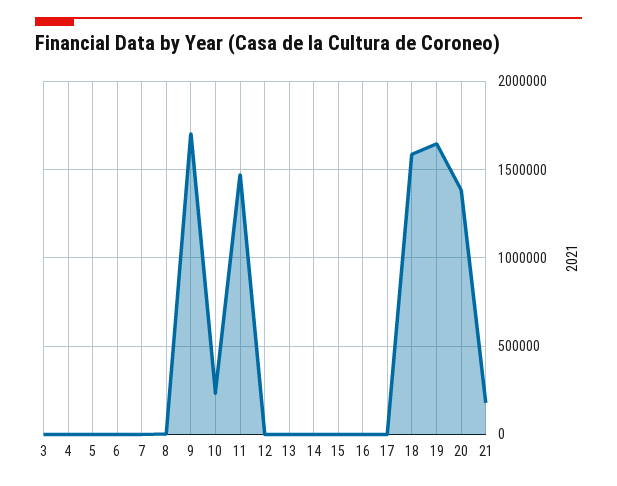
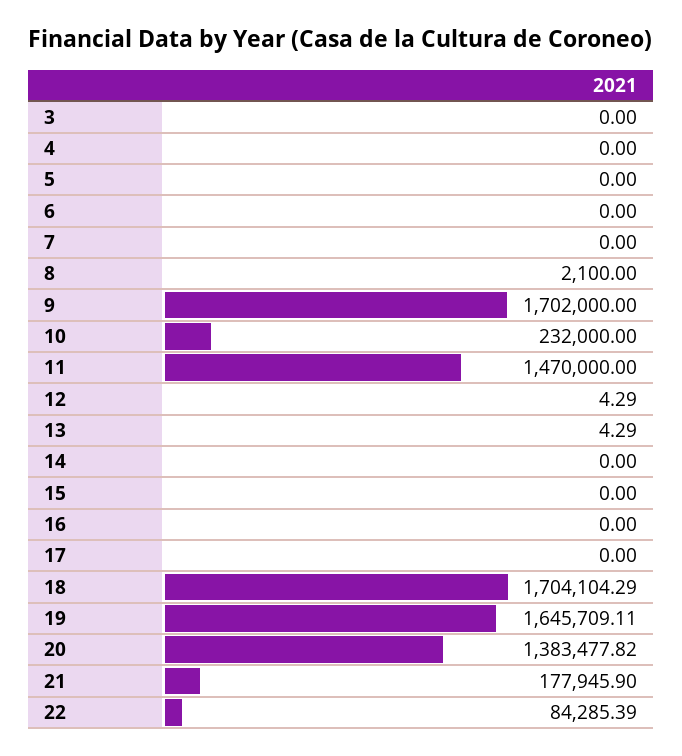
  {
    "3": 0,
    "4": 0,
    "5": 0,
    "6": 0,
    "7": 0,
    "8": 2100,
    "9": 1702000,
    "10": 232000,
    "11": 1470000,
    "12": 4.29,
    "13": 4.29,
    "14": 0,
    "15": 0,
    "16": 0,
    "17": 0,
-   "18": 1600000,
+   "18": 1704104.29,
    "19": 1645709.11,
    "20": 1383477.82,
-   "21": 177945.9
+   "21": 177945.9,
+   "22": 84285.39
  }

